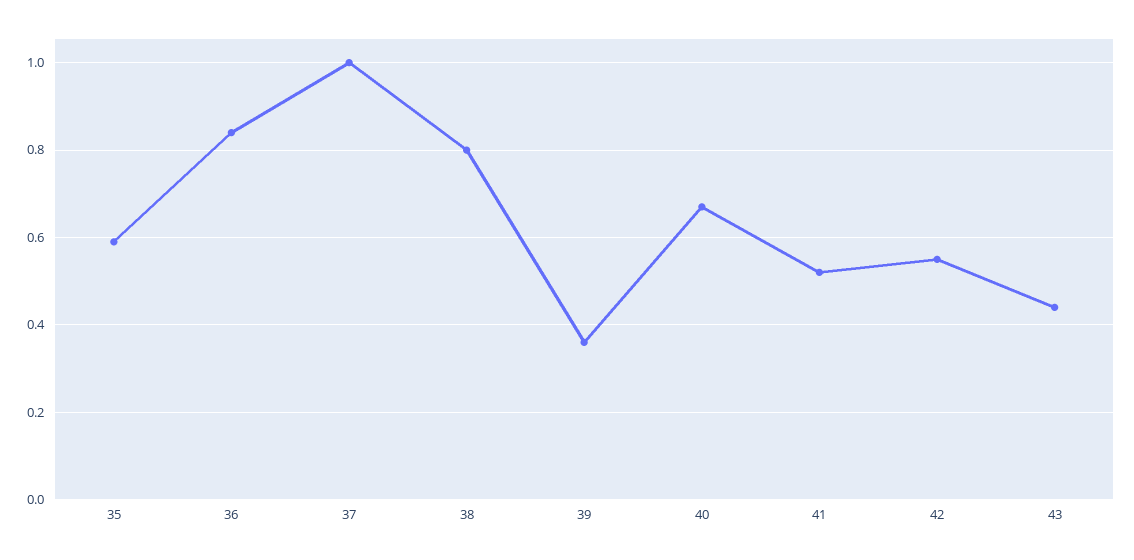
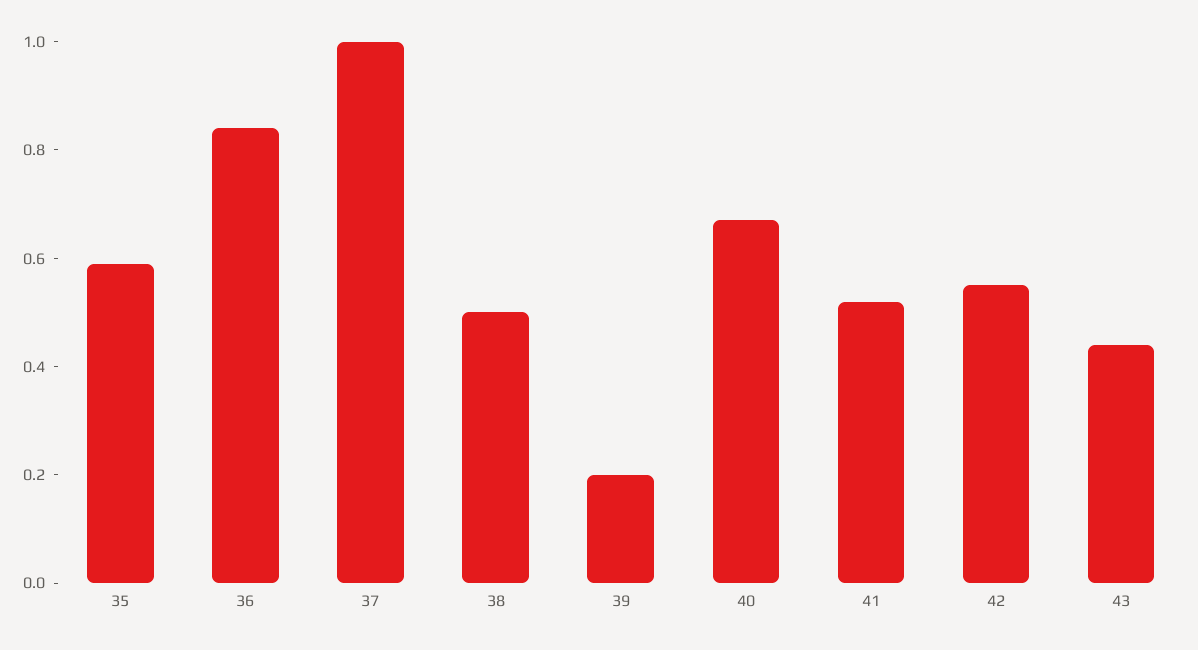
  {
    "35": 0.6,
    "36": 0.85,
    "37": 1,
-   "38": 0.8,
+   "38": 0.5,
-   "39": 0.35,
+   "39": 0.2,
    "40": 0.65,
    "41": 0.5,
    "42": 0.55,
    "43": 0.45
  }

